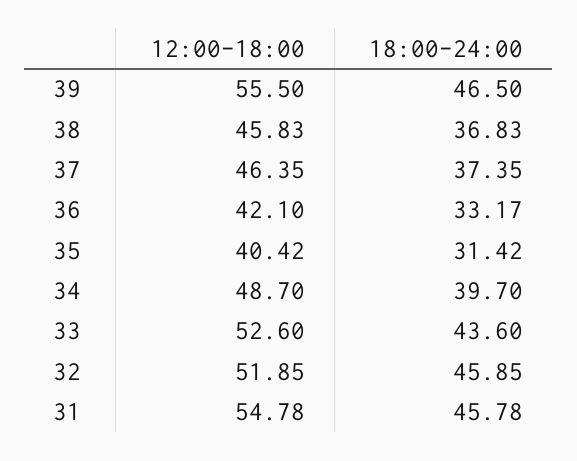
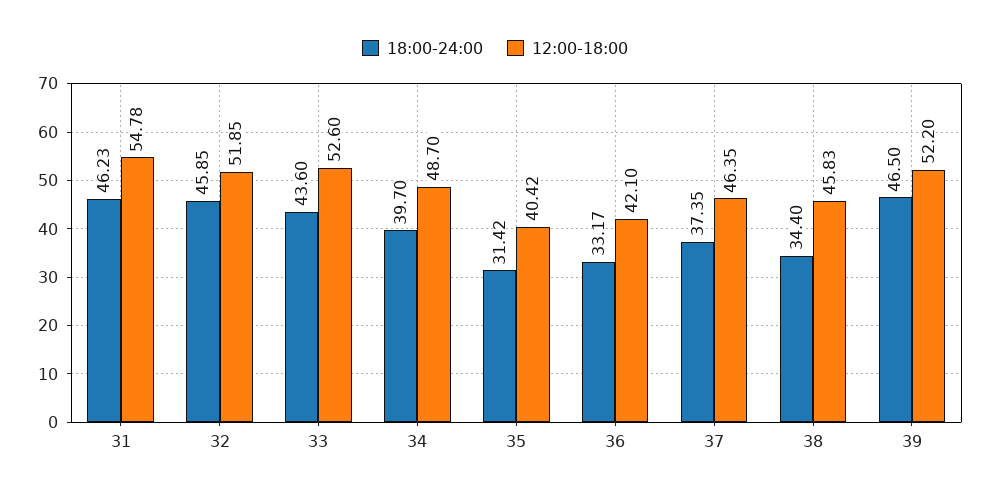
  {
    "12:00-18:00": {
-     "39": 55.5,
+     "39": 52.2,
      "38": 45.83,
      "37": 46.35,
      "36": 42.1,
      "35": 40.42,
      "34": 48.7,
      "33": 52.6,
      "32": 51.85,
      "31": 54.78
    },
    "18:00-24:00": {
      "39": 46.5,
-     "38": 36.83,
+     "38": 34.4,
      "37": 37.35,
      "36": 33.17,
      "35": 31.42,
      "34": 39.7,
      "33": 43.6,
      "32": 45.85,
-     "31": 45.78
+     "31": 46.23
    }
  }

